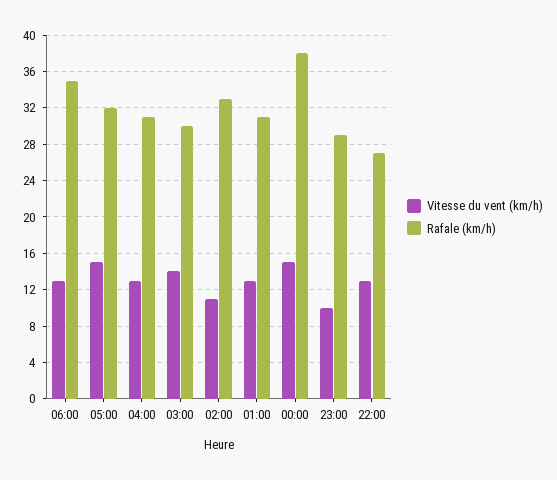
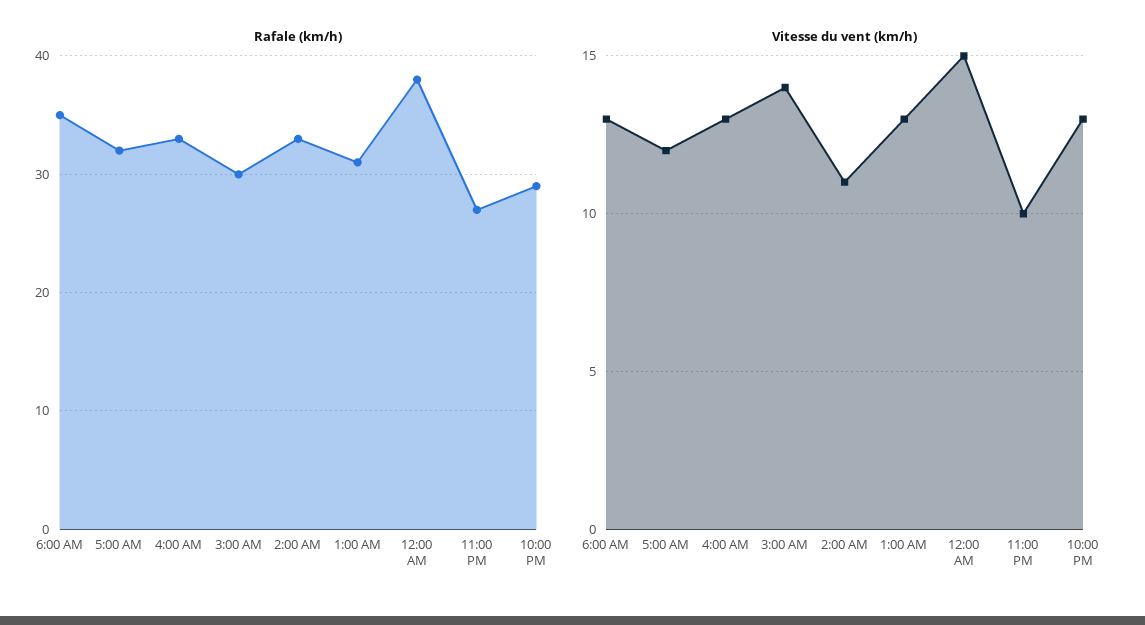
  {
    "Vitesse du vent (km/h)": {
      "06:00": 13,
-     "05:00": 15,
+     "05:00": 12,
      "04:00": 13,
      "03:00": 14,
      "02:00": 11,
      "01:00": 13,
      "00:00": 15,
      "23:00": 10,
      "22:00": 13
    },
    "Rafale (km/h)": {
      "06:00": 35,
      "05:00": 32,
-     "04:00": 31,
+     "04:00": 33,
      "03:00": 30,
      "02:00": 33,
      "01:00": 31,
      "00:00": 38,
-     "23:00": 29,
+     "23:00": 27,
-     "22:00": 27
+     "22:00": 29
    }
  }

